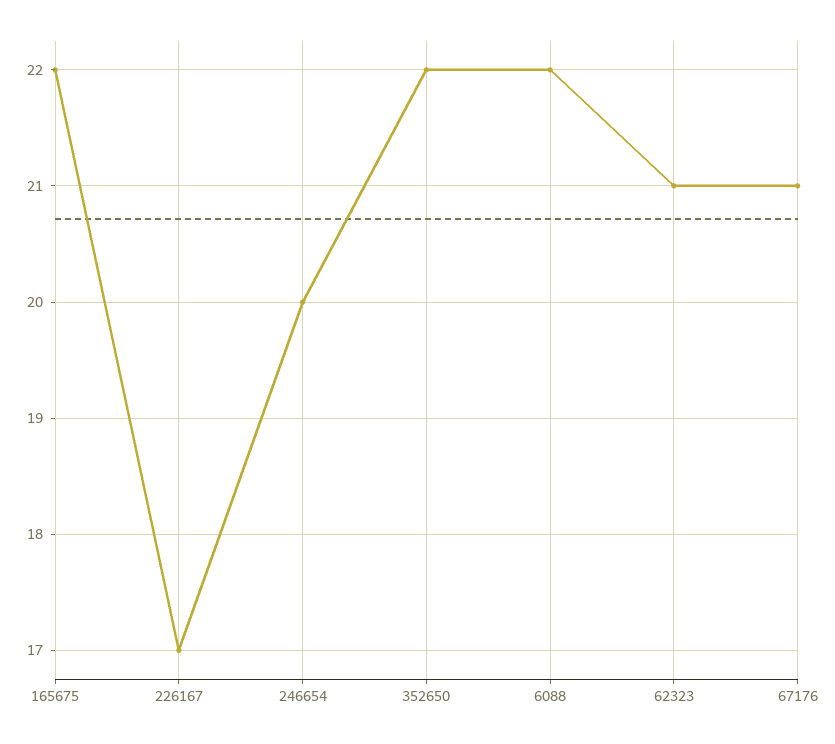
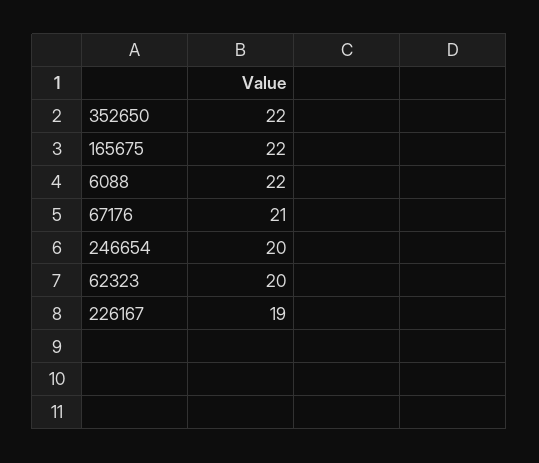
  {
    "165675": 22,
-   "226167": 17,
+   "226167": 19,
    "246654": 20,
    "352650": 22,
    "6088": 22,
-   "62323": 21,
+   "62323": 20,
    "67176": 21
  }

